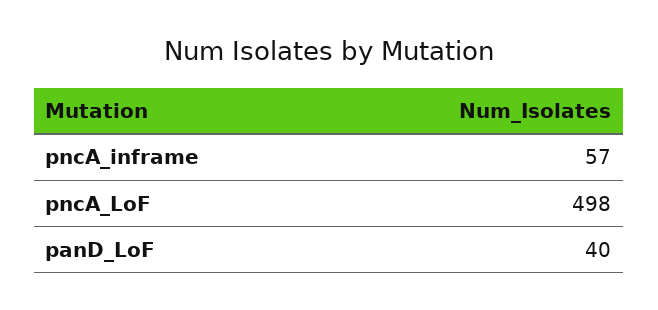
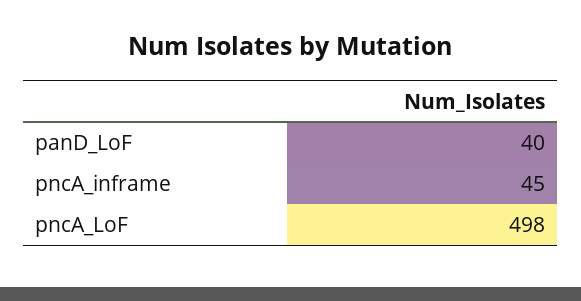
  {
-   "pncA_inframe": 57,
+   "pncA_inframe": 45,
    "pncA_LoF": 498,
    "panD_LoF": 40
  }

